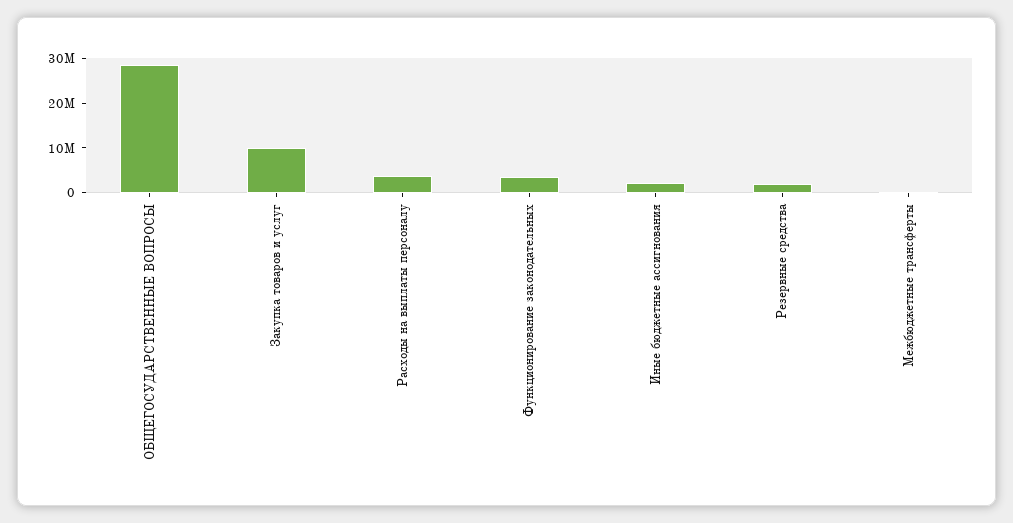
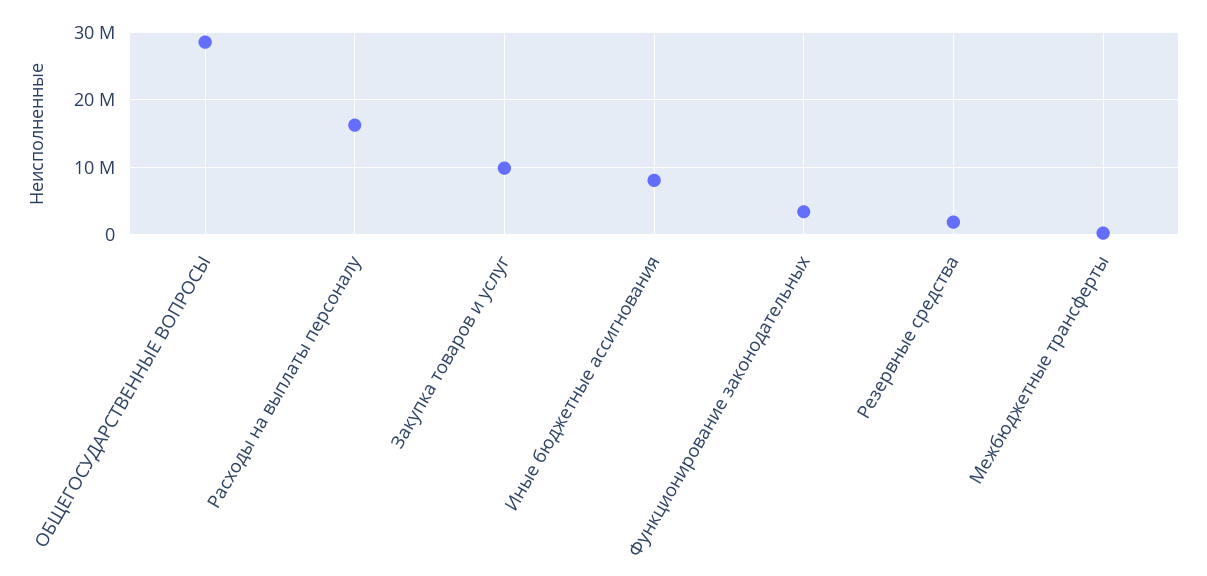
  {
    "ОБЩЕГОСУДАРСТВЕННЫЕ ВОПРОСЫ": 29000000,
    "Закупка товаров и услуг": 10000000,
-   "Расходы на выплаты персоналу": 4000000,
+   "Расходы на выплаты персоналу": 16000000,
    "Функционирование законодательных": 3000000,
-   "Иные бюджетные ассигнования": 2000000,
+   "Иные бюджетные ассигнования": 8000000,
    "Резервные средства": 2000000,
    "Межбюджетные трансферты": 0
  }

